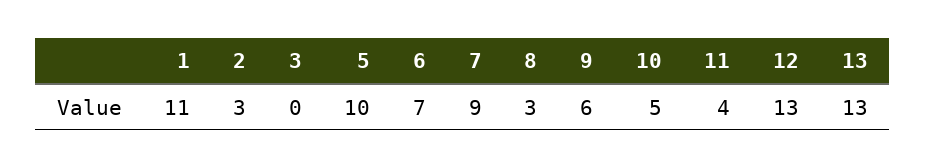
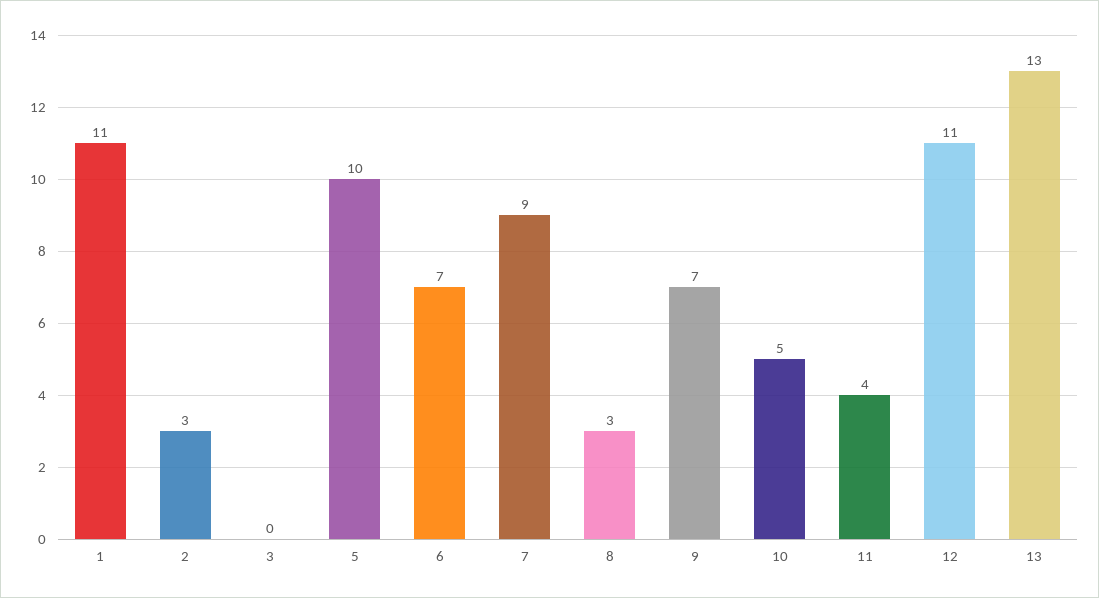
  {
    "1": 11,
    "2": 3,
    "3": 0,
    "5": 10,
    "6": 7,
    "7": 9,
    "8": 3,
-   "9": 6,
+   "9": 7,
    "10": 5,
    "11": 4,
-   "12": 13,
+   "12": 11,
    "13": 13
  }

